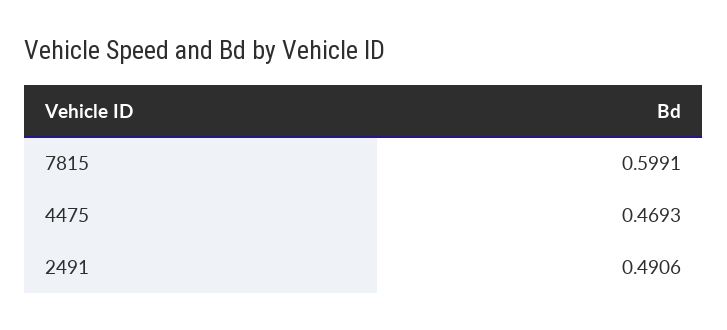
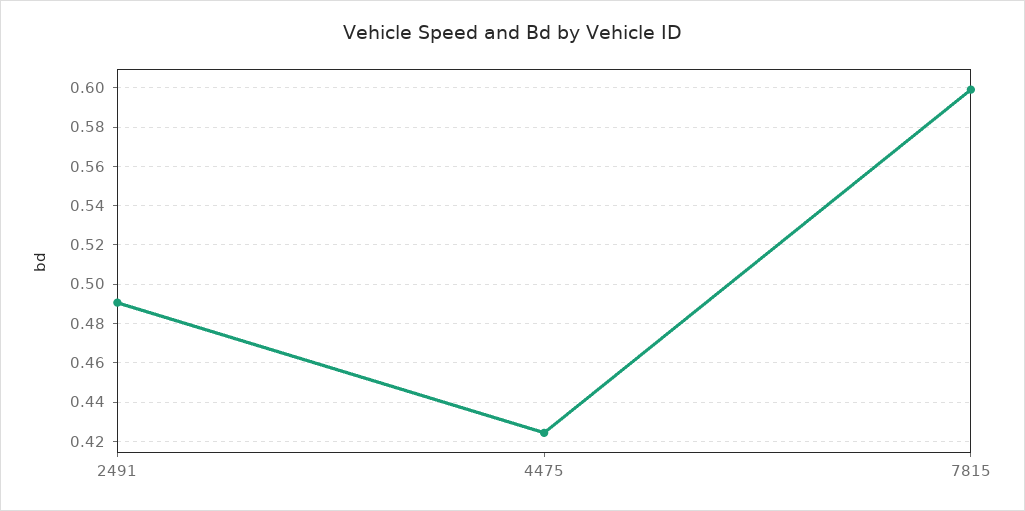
  {
    "7815": 0.5991,
-   "4475": 0.4693,
+   "4475": 0.425,
    "2491": 0.4906
  }

